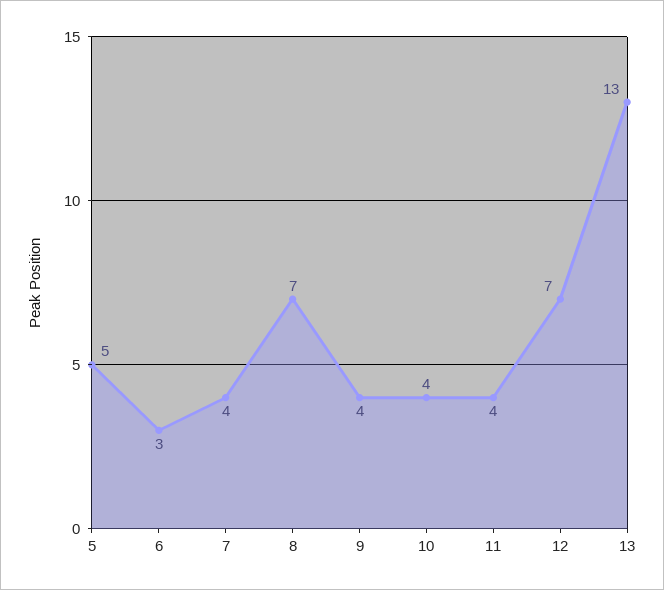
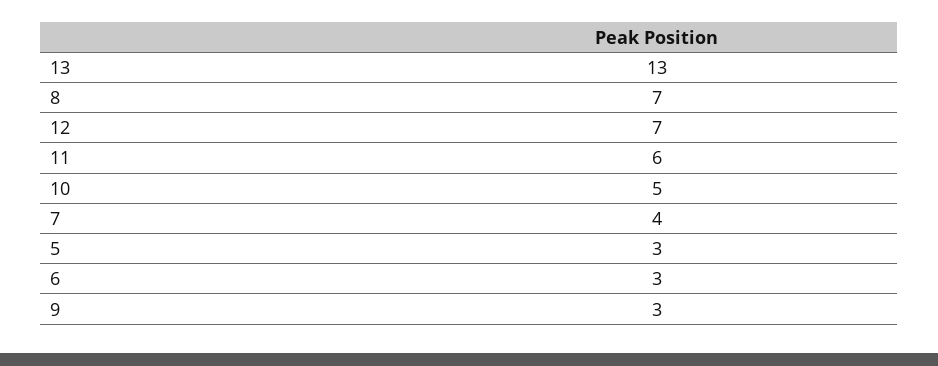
  {
-   "5": 5,
+   "5": 3,
    "6": 3,
    "7": 4,
    "8": 7,
-   "9": 4,
+   "9": 3,
-   "10": 4,
+   "10": 5,
-   "11": 4,
+   "11": 6,
    "12": 7,
    "13": 13
  }

